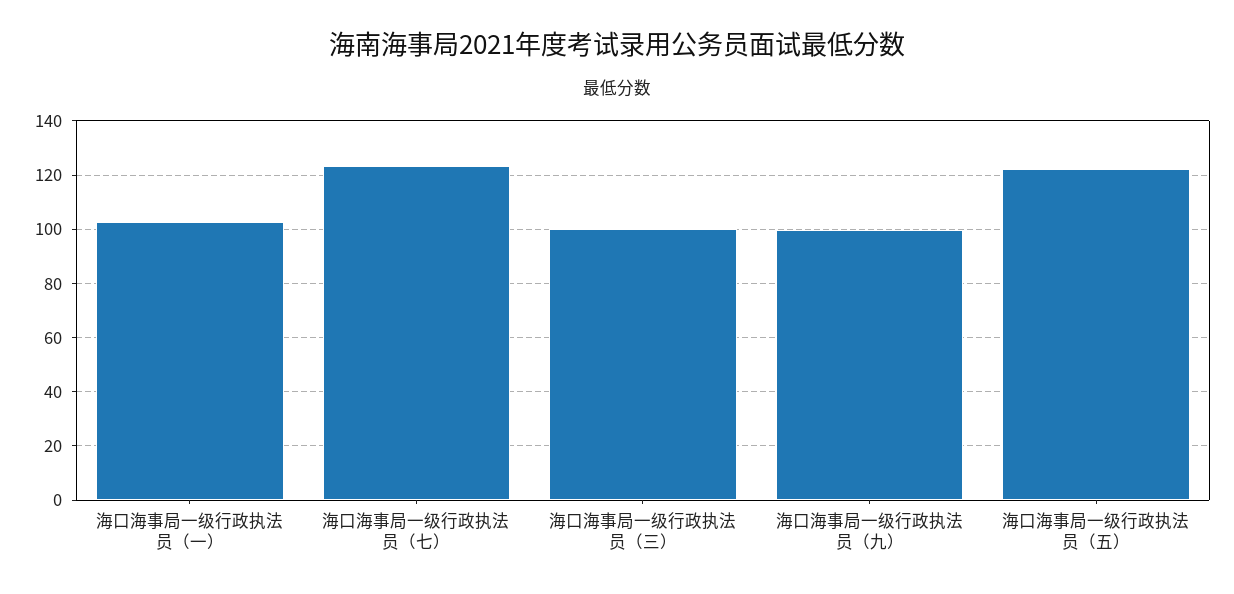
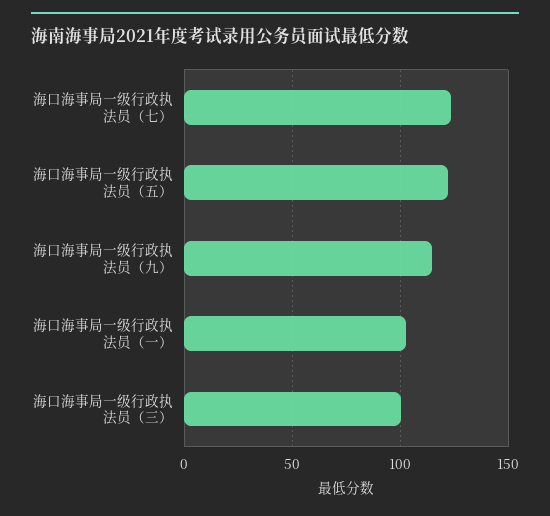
  {
    "海口海事局一级行政执法员（一）": 102.5,
    "海口海事局一级行政执法员（七）": 122.5,
    "海口海事局一级行政执法员（三）": 100,
-   "海口海事局一级行政执法员（九）": 100,
+   "海口海事局一级行政执法员（九）": 115,
    "海口海事局一级行政执法员（五）": 122.5
  }

